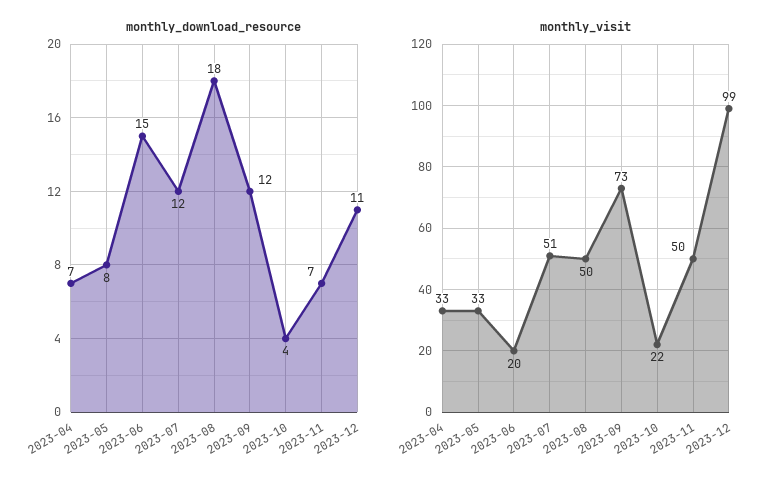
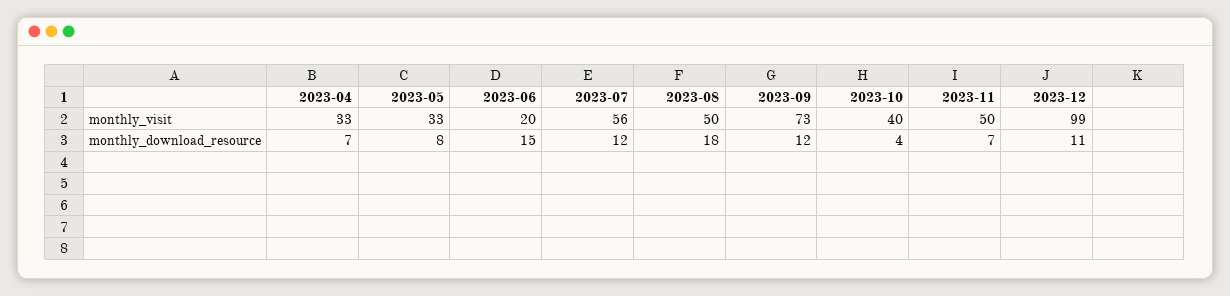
  {
    "monthly_download_resource": {
      "2023-04": 7,
      "2023-05": 8,
      "2023-06": 15,
      "2023-07": 12,
      "2023-08": 18,
      "2023-09": 12,
      "2023-10": 4,
      "2023-11": 7,
      "2023-12": 11
    },
    "monthly_visit": {
      "2023-04": 33,
      "2023-05": 33,
      "2023-06": 20,
-     "2023-07": 51,
+     "2023-07": 56,
      "2023-08": 50,
      "2023-09": 73,
-     "2023-10": 22,
+     "2023-10": 40,
      "2023-11": 50,
      "2023-12": 99
    }
  }

